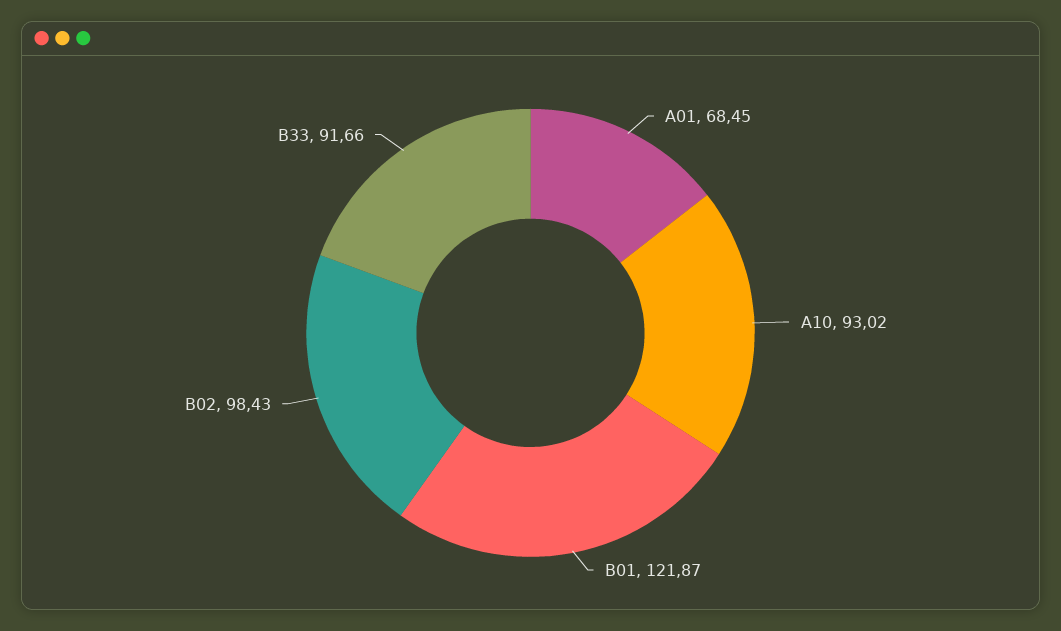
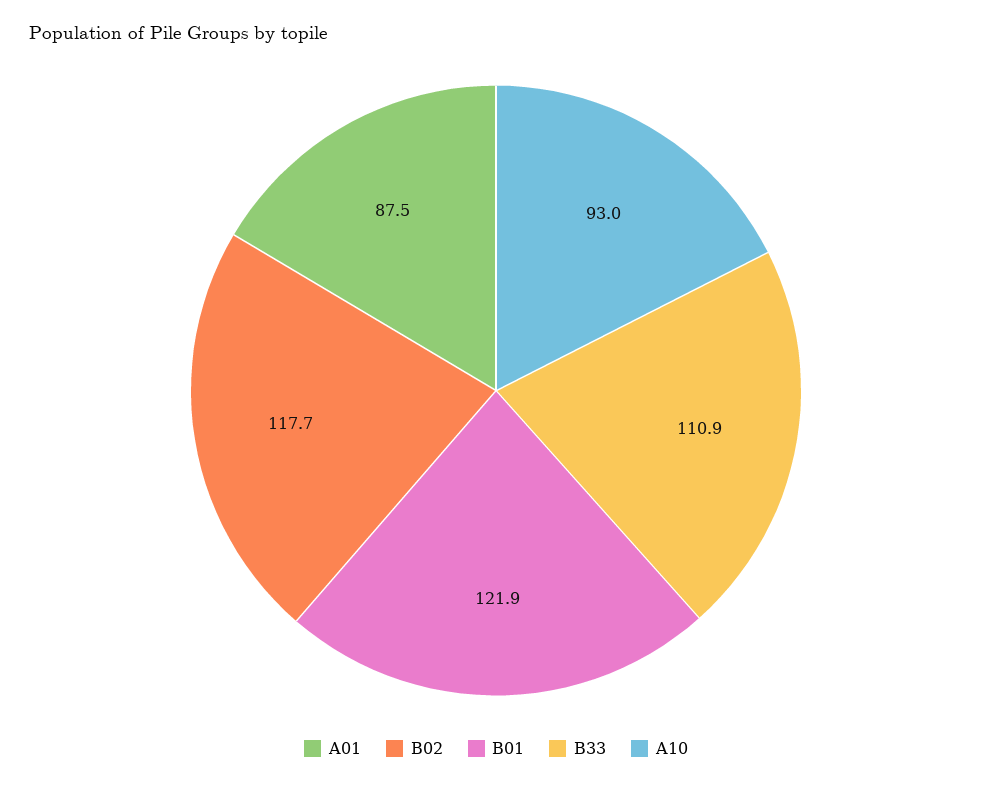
  {
-   "A01": 68.45,
+   "A01": 87.5,
    "A10": 93.02,
    "B01": 121.87,
-   "B02": 98.43,
+   "B02": 117.7,
-   "B33": 91.66
+   "B33": 110.9
  }

